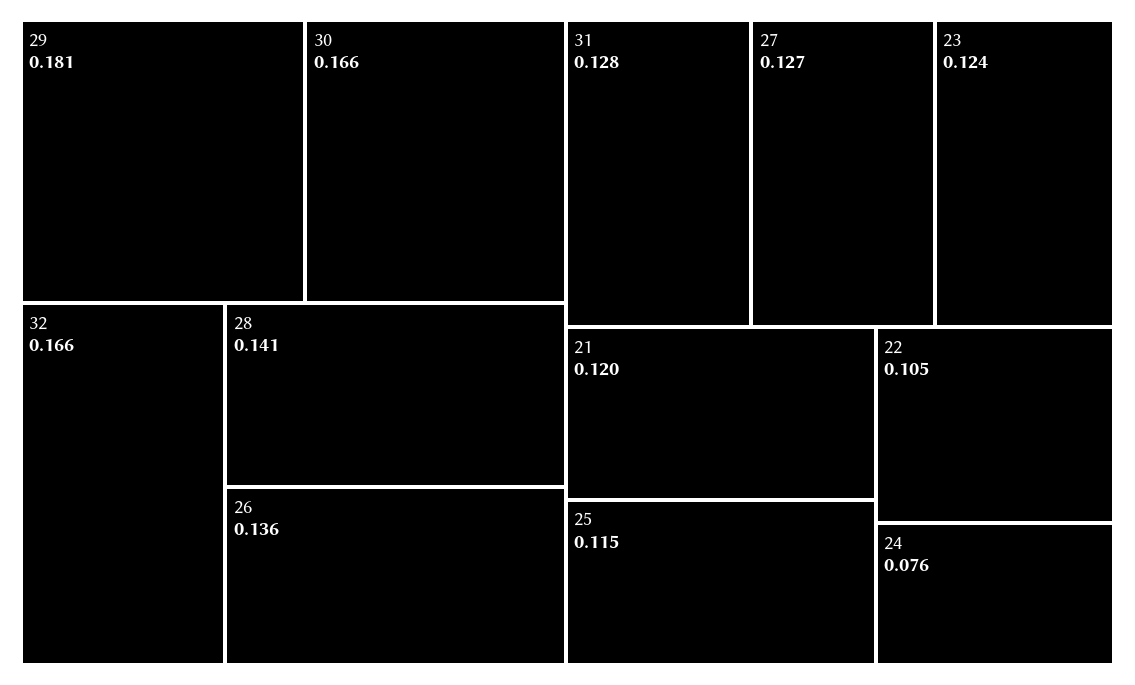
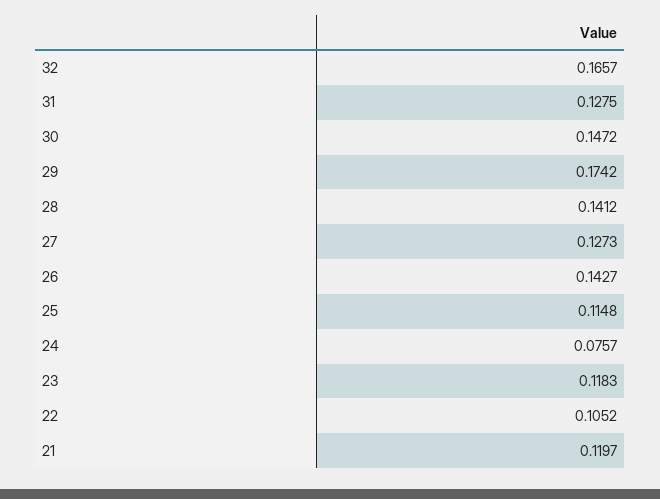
  {
-   "29": 0.181,
+   "29": 0.1742,
-   "30": 0.166,
+   "30": 0.1472,
    "32": 0.1657,
    "28": 0.1412,
-   "26": 0.136,
+   "26": 0.1427,
    "31": 0.1275,
    "27": 0.1273,
-   "23": 0.124,
+   "23": 0.1183,
    "21": 0.1197,
    "25": 0.1148,
    "22": 0.1052,
    "24": 0.0757
  }

